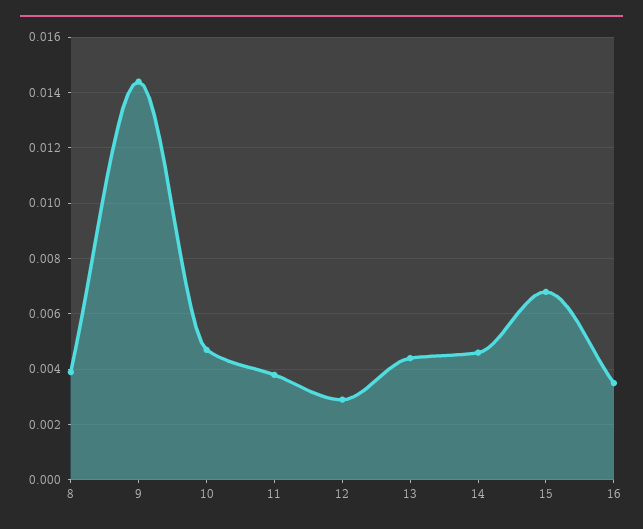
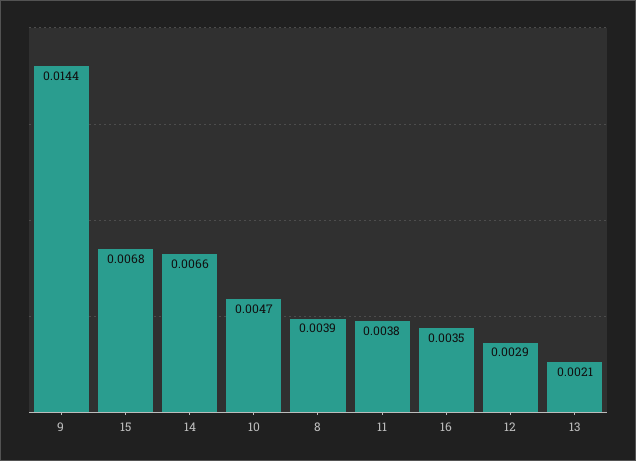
  {
    "8": 0.0039,
    "9": 0.0144,
    "10": 0.0047,
    "11": 0.0038,
    "12": 0.0029,
-   "13": 0.0045,
+   "13": 0.0021,
-   "14": 0.0045,
+   "14": 0.0066,
    "15": 0.0068,
    "16": 0.0035
  }

